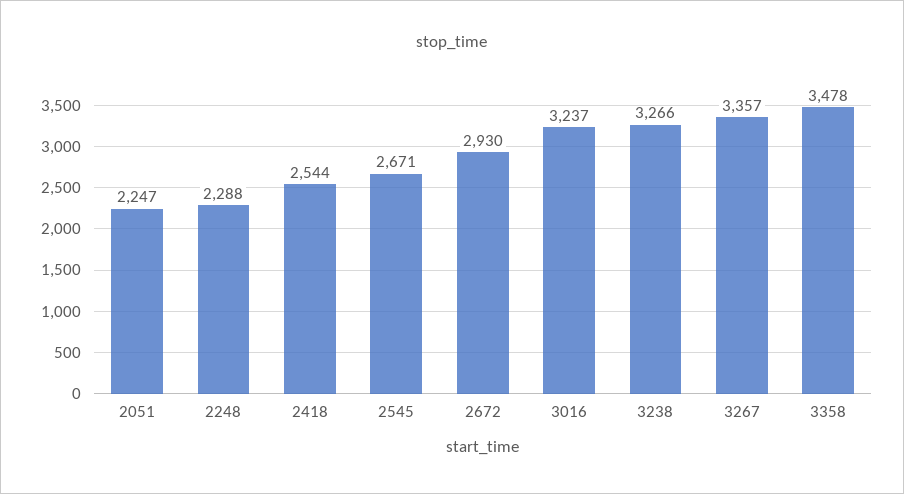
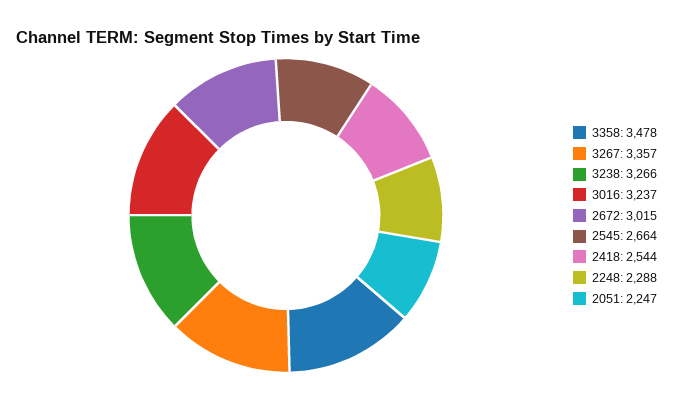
  {
    "2051": 2247,
    "2248": 2288,
    "2418": 2544,
-   "2545": 2671,
+   "2545": 2664,
-   "2672": 2930,
+   "2672": 3015,
    "3016": 3237,
    "3238": 3266,
    "3267": 3357,
    "3358": 3478
  }

